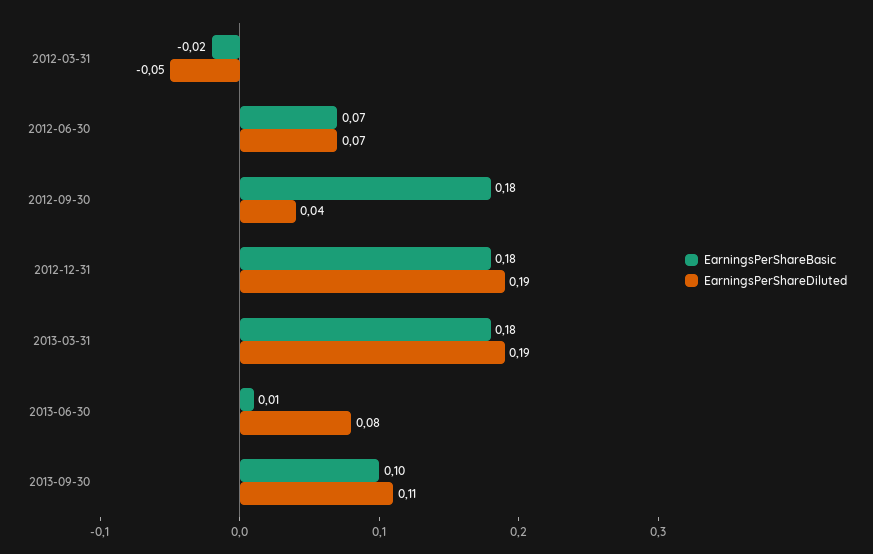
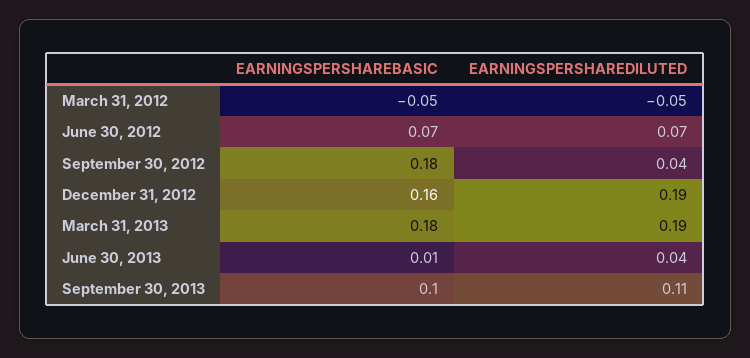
  {
    "EarningsPerShareBasic": {
-     "2012-03-31": -0.02,
+     "2012-03-31": -0.05,
      "2012-06-30": 0.07,
      "2012-09-30": 0.18,
-     "2012-12-31": 0.18,
+     "2012-12-31": 0.16,
      "2013-03-31": 0.18,
      "2013-06-30": 0.01,
      "2013-09-30": 0.1
    },
    "EarningsPerShareDiluted": {
      "2012-03-31": -0.05,
      "2012-06-30": 0.07,
      "2012-09-30": 0.04,
      "2012-12-31": 0.19,
      "2013-03-31": 0.19,
-     "2013-06-30": 0.08,
+     "2013-06-30": 0.04,
      "2013-09-30": 0.11
    }
  }

